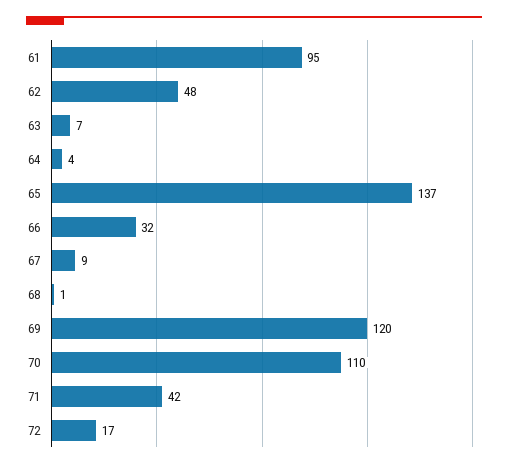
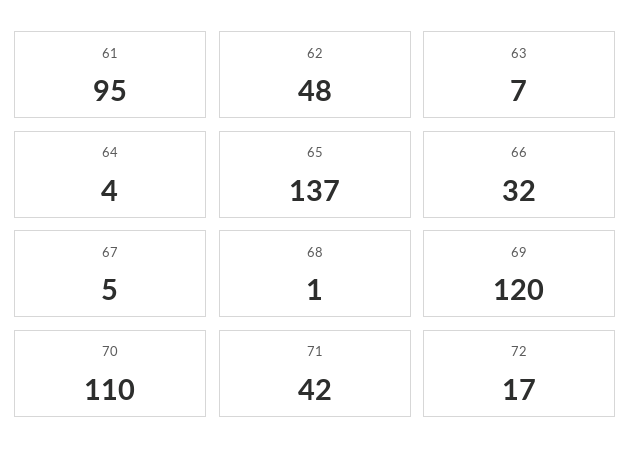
  {
    "61": 95,
    "62": 48,
    "63": 7,
    "64": 4,
    "65": 137,
    "66": 32,
-   "67": 9,
+   "67": 5,
    "68": 1,
    "69": 120,
    "70": 110,
    "71": 42,
    "72": 17
  }

